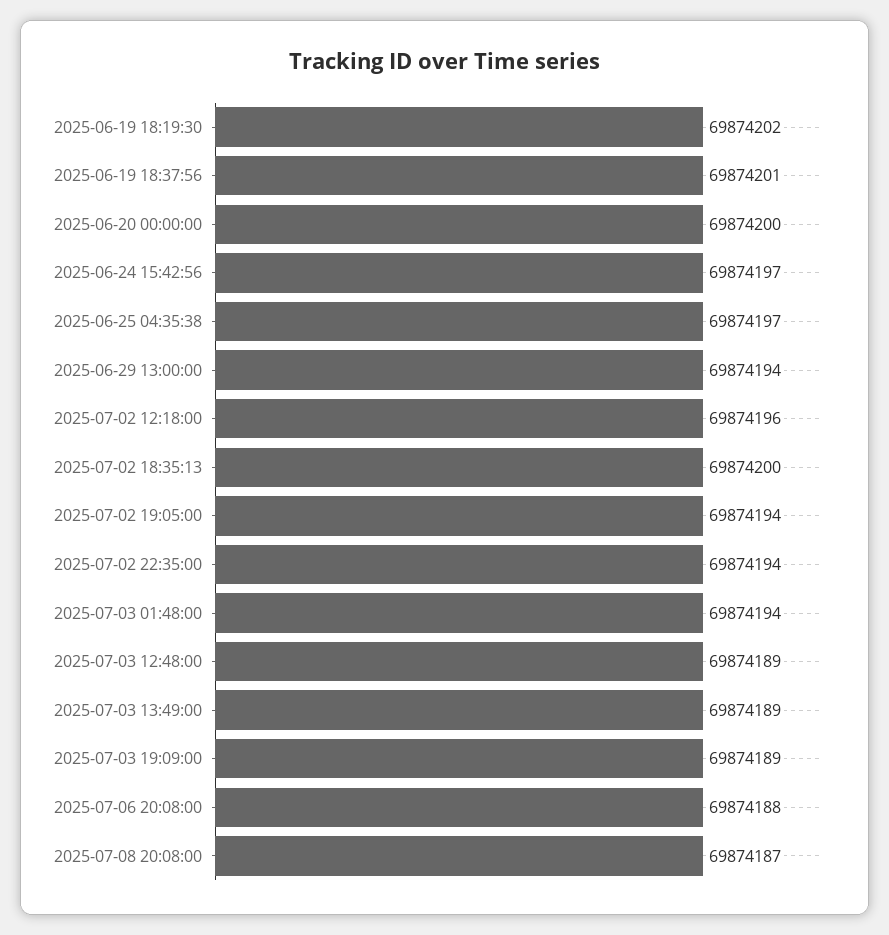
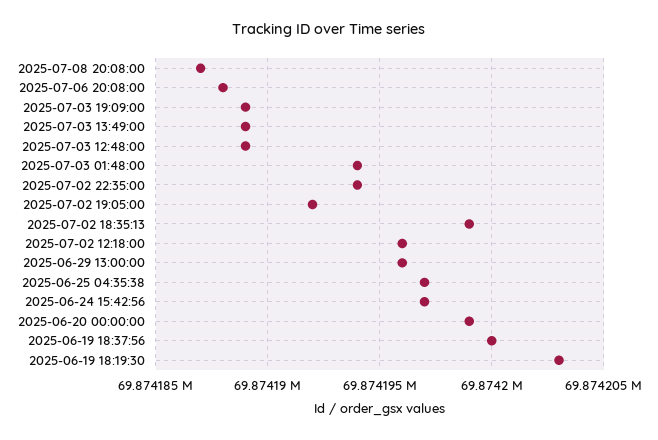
  {
-   "2025-06-19 18:19:30": 69874202,
+   "2025-06-19 18:19:30": 69874203,
-   "2025-06-19 18:37:56": 69874201,
+   "2025-06-19 18:37:56": 69874200,
-   "2025-06-20 00:00:00": 69874200,
+   "2025-06-20 00:00:00": 69874199,
    "2025-06-24 15:42:56": 69874197,
    "2025-06-25 04:35:38": 69874197,
-   "2025-06-29 13:00:00": 69874194,
+   "2025-06-29 13:00:00": 69874196,
    "2025-07-02 12:18:00": 69874196,
-   "2025-07-02 18:35:13": 69874200,
+   "2025-07-02 18:35:13": 69874199,
-   "2025-07-02 19:05:00": 69874194,
+   "2025-07-02 19:05:00": 69874192,
    "2025-07-02 22:35:00": 69874194,
    "2025-07-03 01:48:00": 69874194,
    "2025-07-03 12:48:00": 69874189,
    "2025-07-03 13:49:00": 69874189,
    "2025-07-03 19:09:00": 69874189,
    "2025-07-06 20:08:00": 69874188,
    "2025-07-08 20:08:00": 69874187
  }

